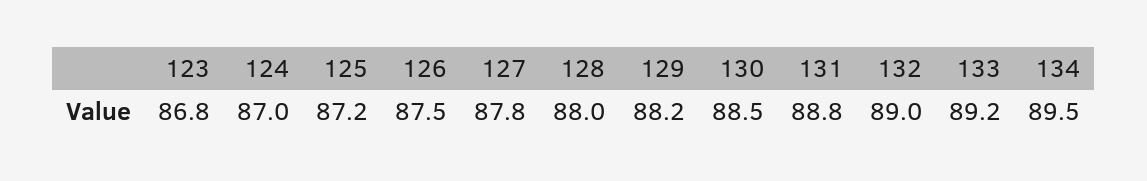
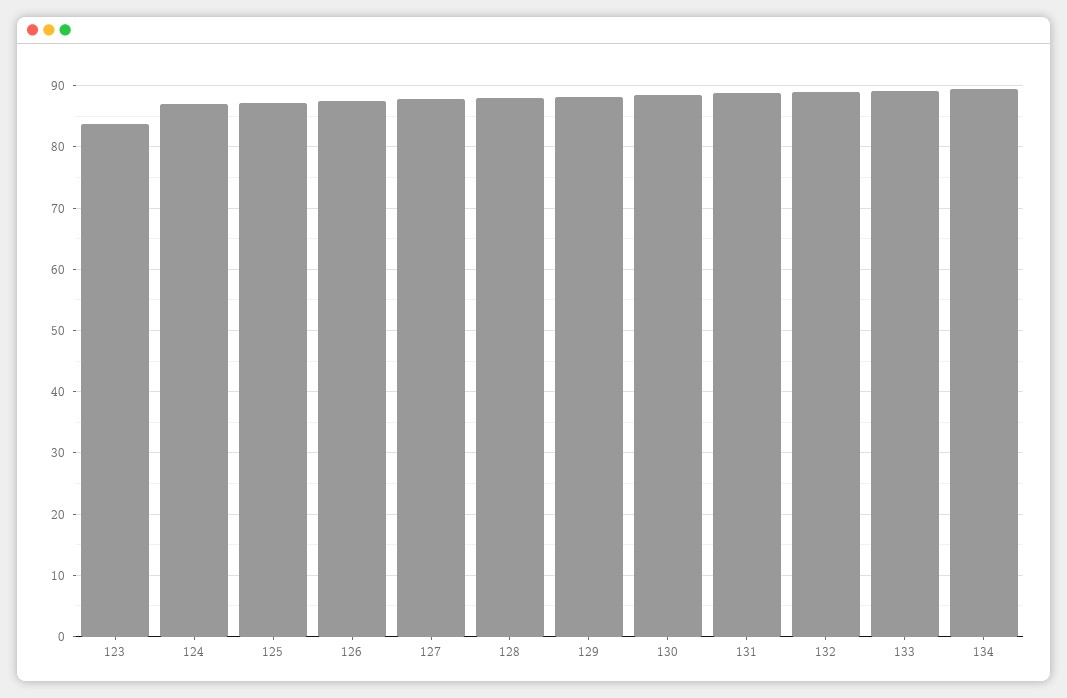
  {
-   "123": 86.8,
+   "123": 84,
    "124": 87,
    "125": 87.2,
    "126": 87.5,
    "127": 87.8,
    "128": 88,
    "129": 88.2,
    "130": 88.5,
    "131": 88.8,
    "132": 89,
    "133": 89.2,
    "134": 89.5
  }

